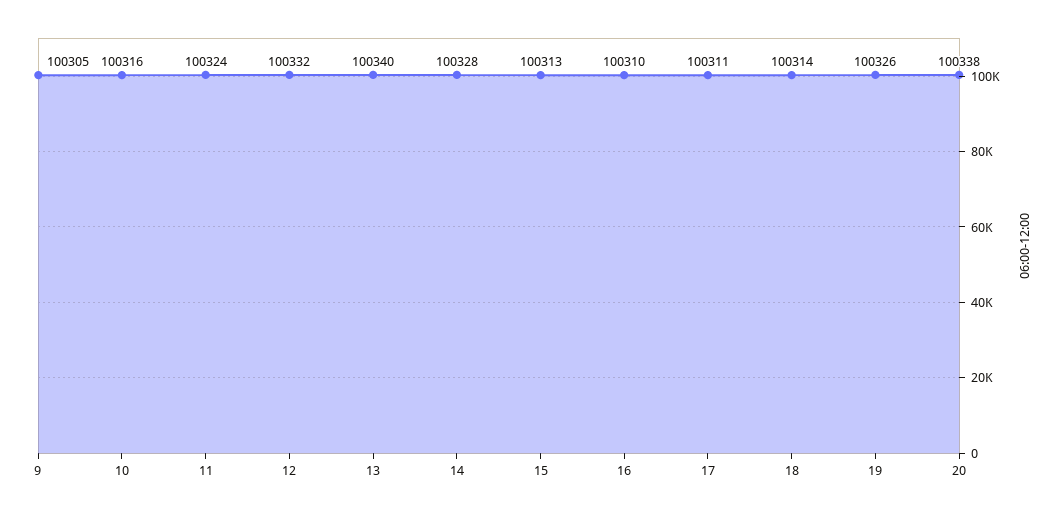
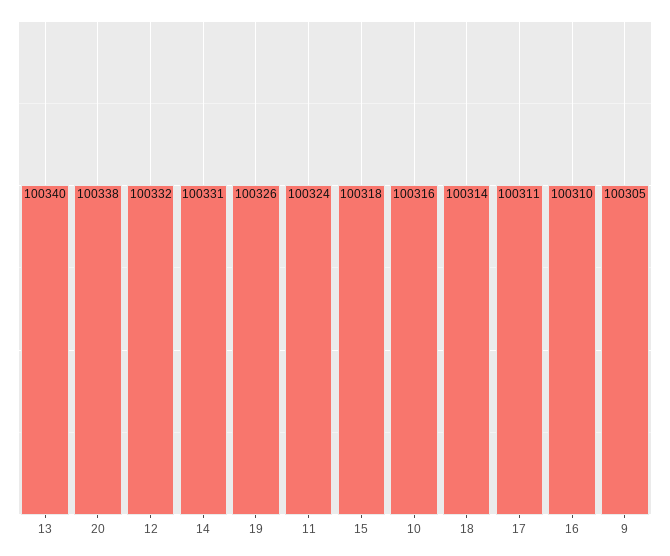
  {
    "9": 100305,
    "10": 100316,
    "11": 100324,
    "12": 100332,
    "13": 100340,
-   "14": 100328,
+   "14": 100331,
-   "15": 100313,
+   "15": 100318,
    "16": 100310,
    "17": 100311,
    "18": 100314,
    "19": 100326,
    "20": 100338
  }

